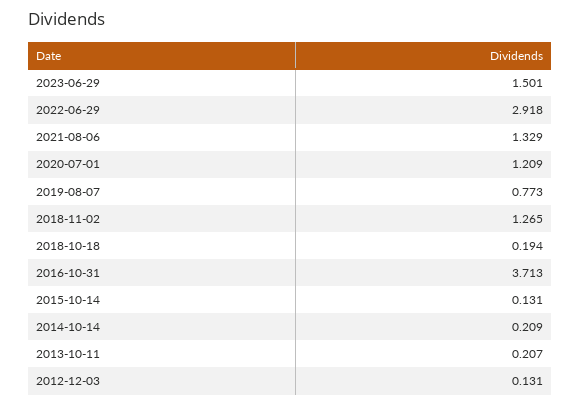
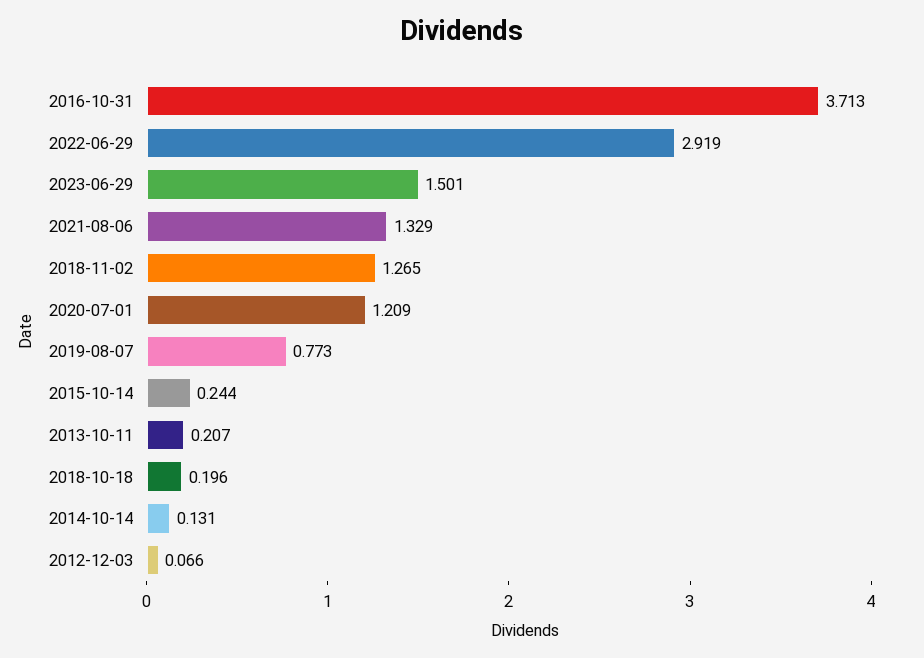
  {
    "2023-06-29": 1.501,
-   "2022-06-29": 2.918,
+   "2022-06-29": 2.919,
    "2021-08-06": 1.329,
    "2020-07-01": 1.209,
    "2019-08-07": 0.773,
    "2018-11-02": 1.265,
-   "2018-10-18": 0.194,
+   "2018-10-18": 0.196,
    "2016-10-31": 3.713,
-   "2015-10-14": 0.131,
+   "2015-10-14": 0.244,
-   "2014-10-14": 0.209,
+   "2014-10-14": 0.131,
    "2013-10-11": 0.207,
-   "2012-12-03": 0.131
+   "2012-12-03": 0.066
  }

